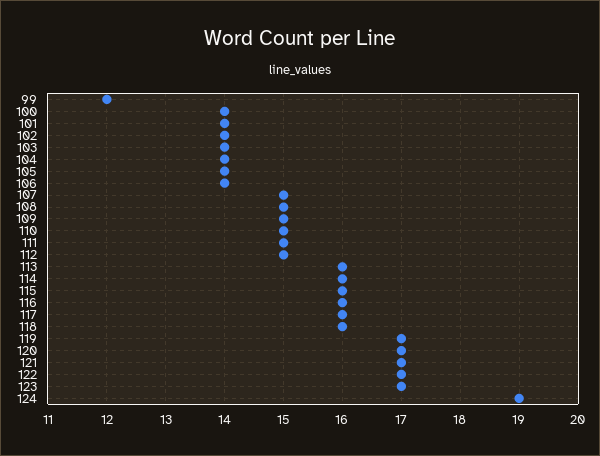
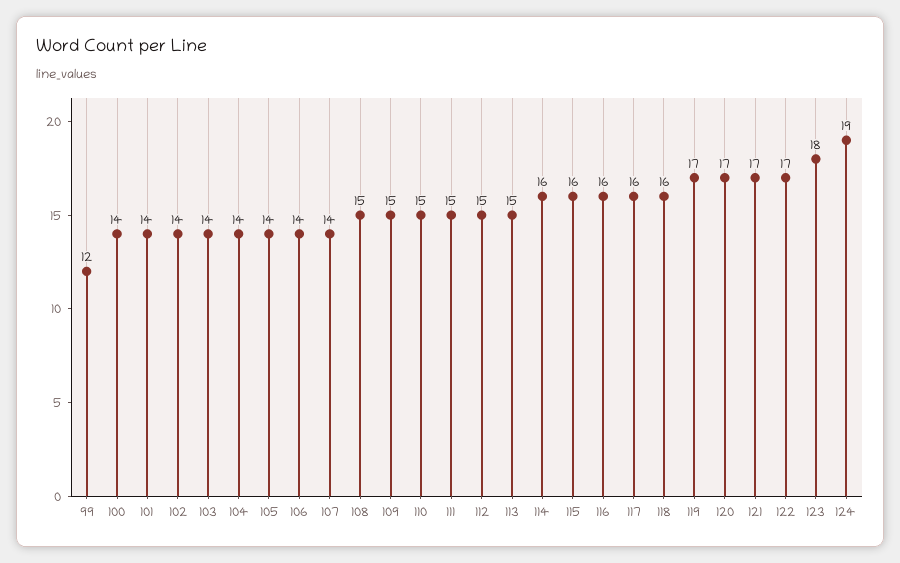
  {
    "99": 12,
    "100": 14,
    "101": 14,
    "102": 14,
    "103": 14,
    "104": 14,
    "105": 14,
    "106": 14,
-   "107": 15,
+   "107": 14,
    "108": 15,
    "109": 15,
    "110": 15,
    "111": 15,
    "112": 15,
-   "113": 16,
+   "113": 15,
    "114": 16,
    "115": 16,
    "116": 16,
    "117": 16,
    "118": 16,
    "119": 17,
    "120": 17,
    "121": 17,
    "122": 17,
-   "123": 17,
+   "123": 18,
    "124": 19
  }

